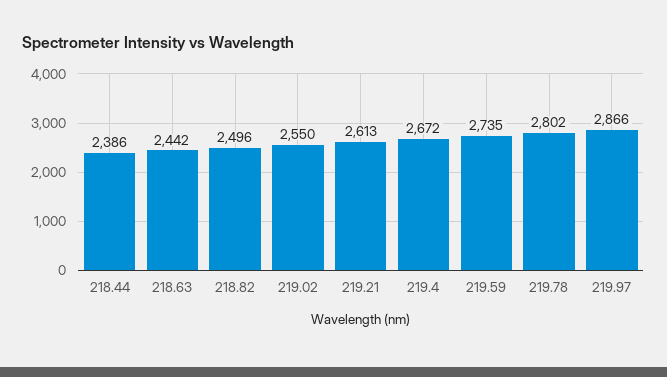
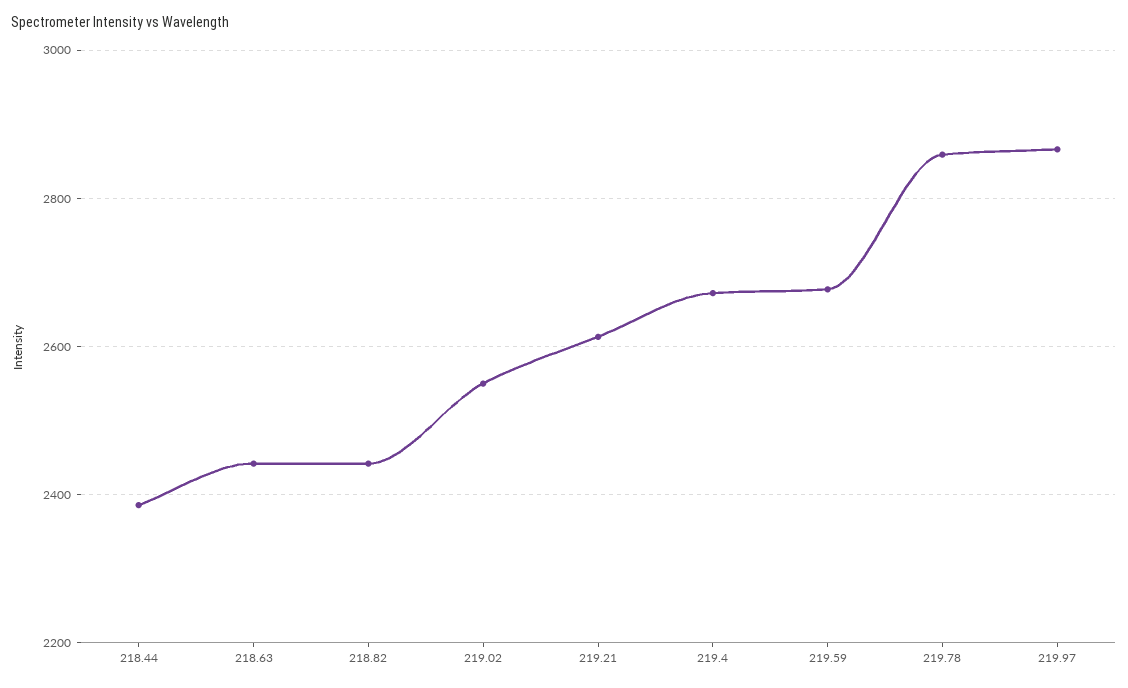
  {
    "218.44": 2386,
    "218.63": 2442,
-   "218.82": 2496,
+   "218.82": 2440,
    "219.02": 2550,
    "219.21": 2613,
    "219.4": 2672,
-   "219.59": 2735,
+   "219.59": 2680,
-   "219.78": 2802,
+   "219.78": 2860,
    "219.97": 2866
  }

